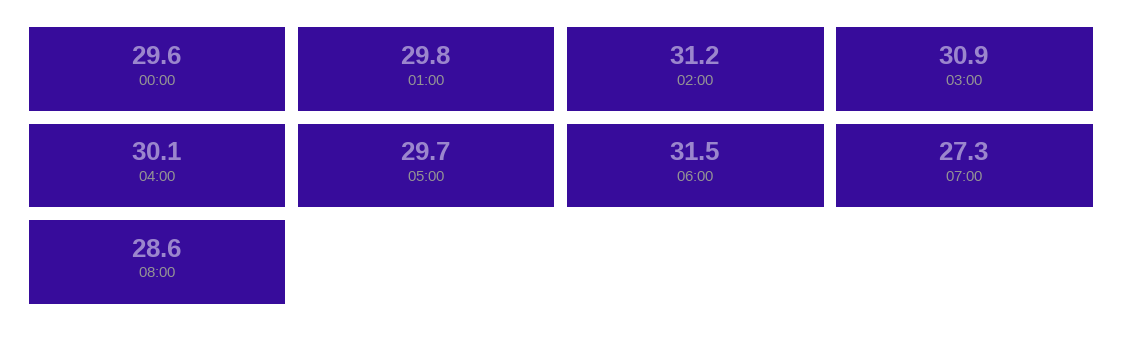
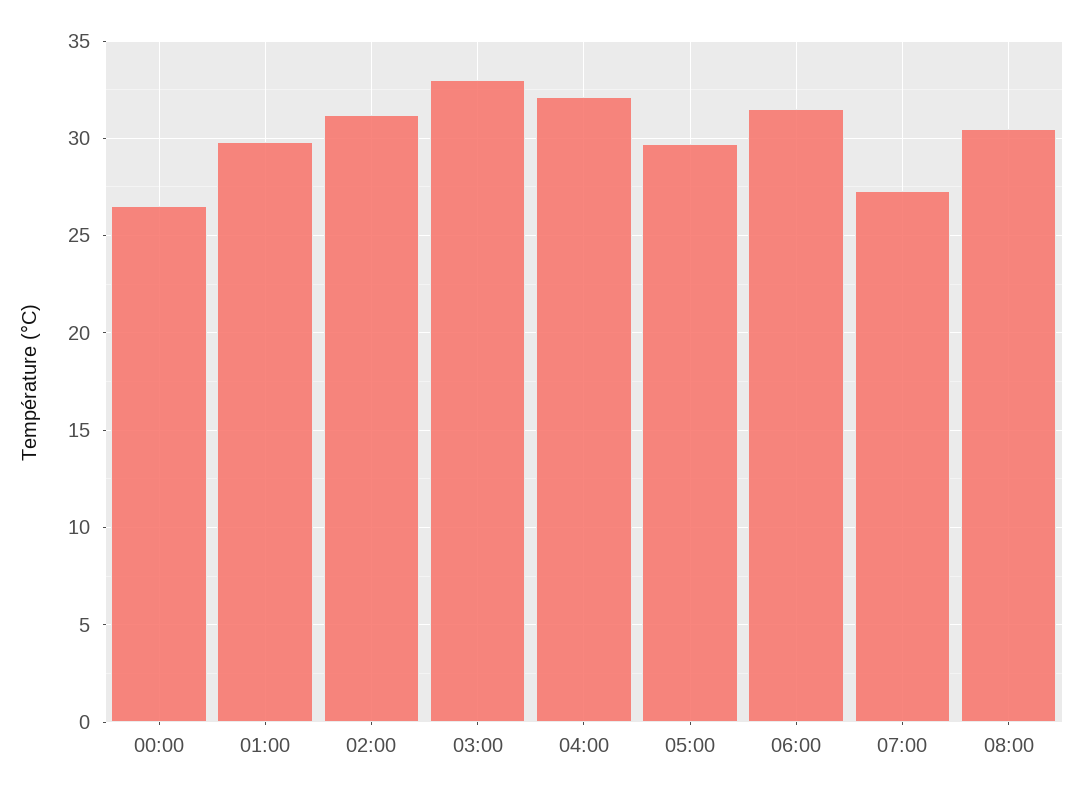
  {
-   "00:00": 29.6,
+   "00:00": 26.5,
    "01:00": 29.8,
    "02:00": 31.2,
-   "03:00": 30.9,
+   "03:00": 33,
-   "04:00": 30.1,
+   "04:00": 32,
    "05:00": 29.7,
    "06:00": 31.5,
    "07:00": 27.3,
-   "08:00": 28.6
+   "08:00": 30.5
  }

